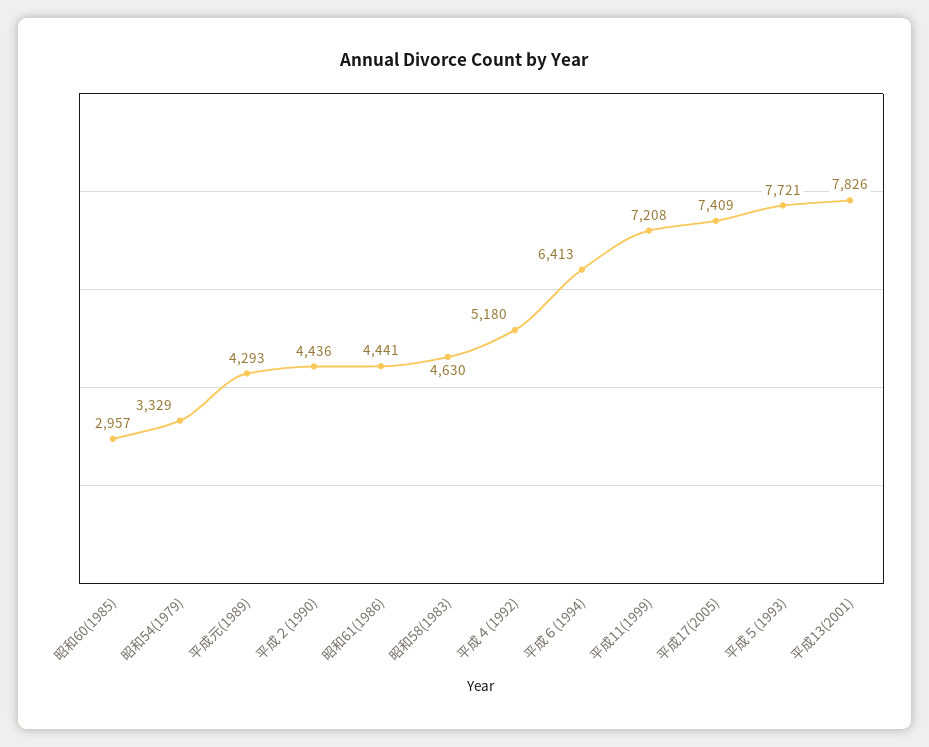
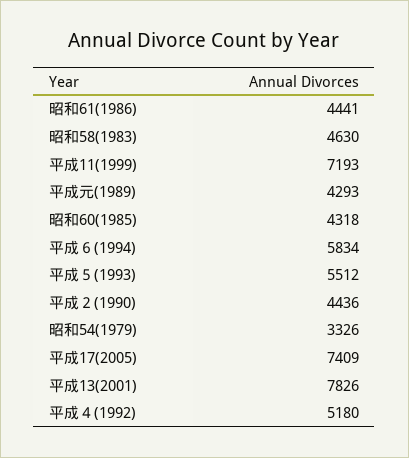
  {
-   "昭和60(1985)": 2957,
+   "昭和60(1985)": 4318,
-   "昭和54(1979)": 3329,
+   "昭和54(1979)": 3326,
    "平成元(1989)": 4293,
    "平成２(1990)": 4436,
    "昭和61(1986)": 4441,
    "昭和58(1983)": 4630,
    "平成４(1992)": 5180,
-   "平成６(1994)": 6413,
+   "平成６(1994)": 5834,
-   "平成11(1999)": 7208,
+   "平成11(1999)": 7193,
    "平成17(2005)": 7409,
-   "平成５(1993)": 7721,
+   "平成５(1993)": 5512,
    "平成13(2001)": 7826
  }

